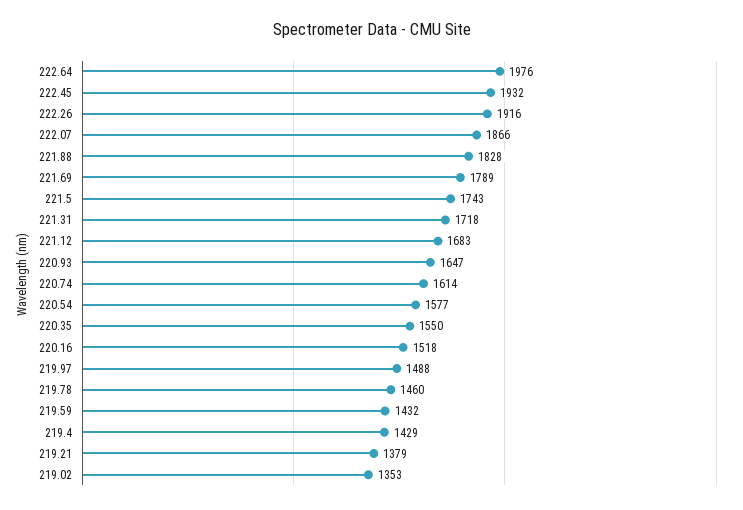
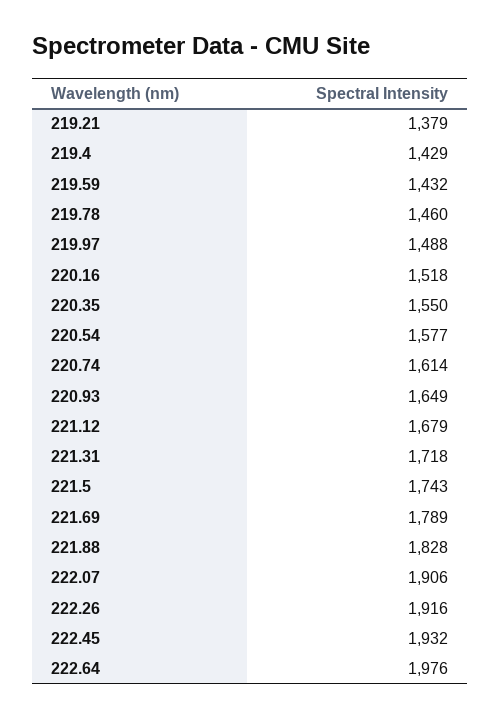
  {
    "222.64": 1976,
    "222.45": 1932,
    "222.26": 1916,
-   "222.07": 1866,
+   "222.07": 1906,
    "221.88": 1828,
    "221.69": 1789,
    "221.5": 1743,
    "221.31": 1718,
-   "221.12": 1683,
+   "221.12": 1679,
-   "220.93": 1647,
+   "220.93": 1649,
    "220.74": 1614,
    "220.54": 1577,
    "220.35": 1550,
    "220.16": 1518,
    "219.97": 1488,
    "219.78": 1460,
    "219.59": 1432,
    "219.4": 1429,
-   "219.21": 1379,
+   "219.21": 1379
-   "219.02": 1353
  }

